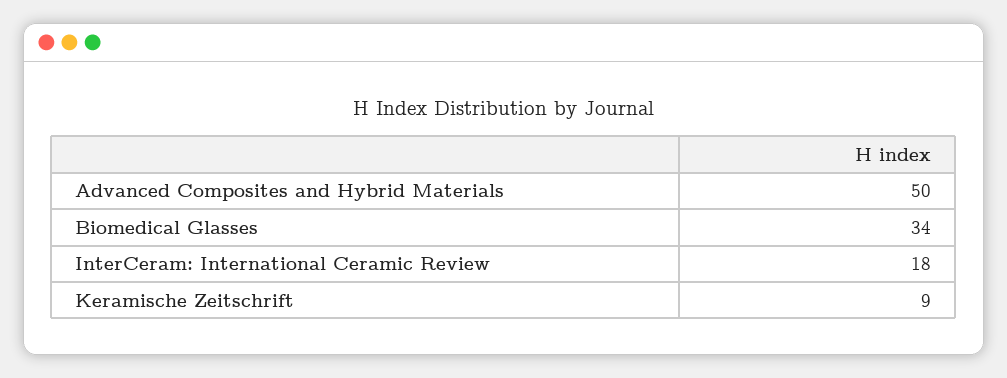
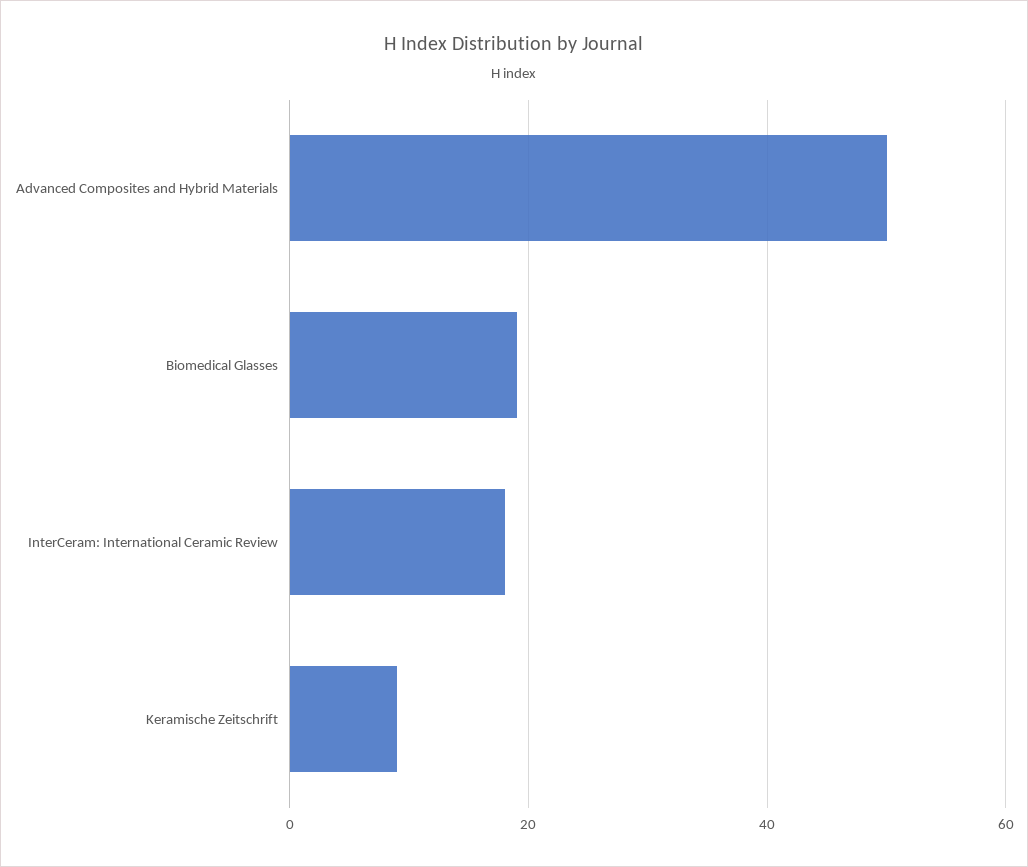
  {
    "Advanced Composites and Hybrid Materials": 50,
-   "Biomedical Glasses": 34,
+   "Biomedical Glasses": 20,
    "InterCeram: International Ceramic Review": 18,
    "Keramische Zeitschrift": 9
  }

